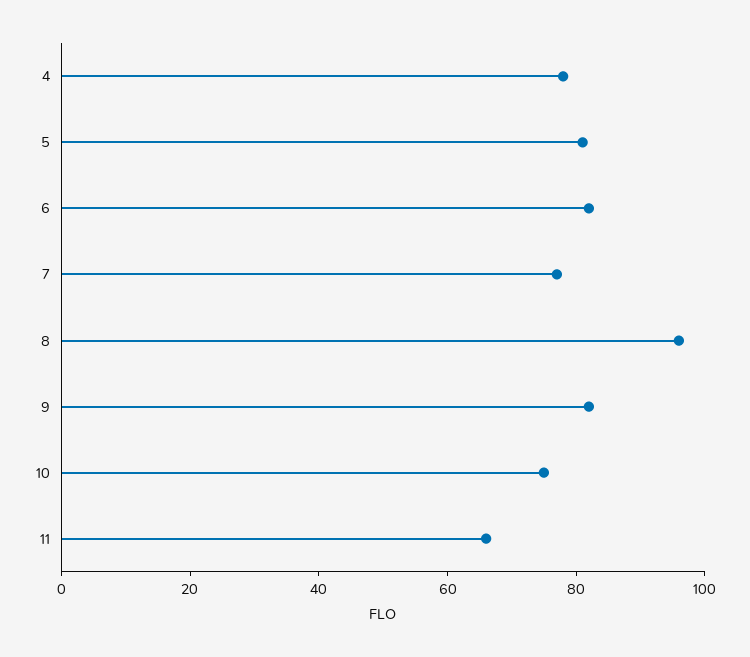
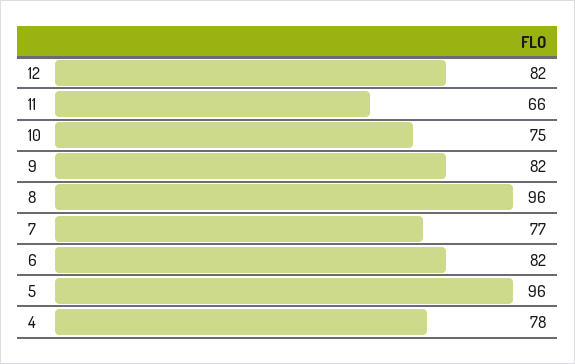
  {
    "4": 78,
-   "5": 80,
+   "5": 96,
    "6": 82,
    "7": 77,
    "8": 96,
    "9": 82,
    "10": 75,
-   "11": 66
+   "11": 66,
+   "12": 82
  }

